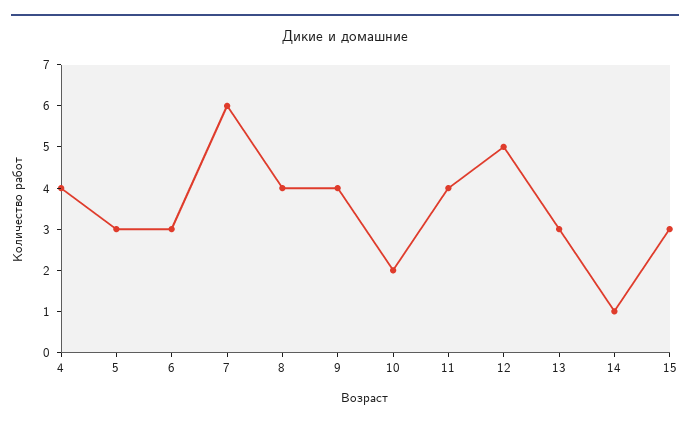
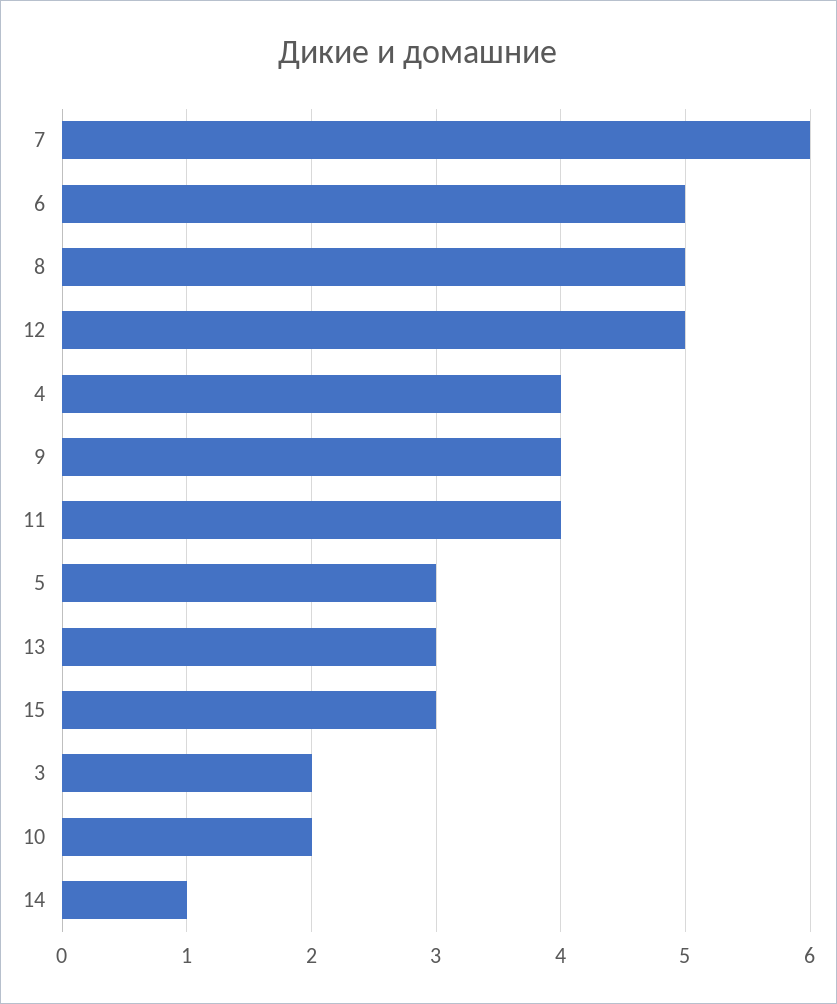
  {
    "4": 4,
    "5": 3,
-   "6": 3,
+   "6": 5,
    "7": 6,
-   "8": 4,
+   "8": 5,
    "9": 4,
    "10": 2,
    "11": 4,
    "12": 5,
    "13": 3,
    "14": 1,
-   "15": 3
+   "15": 3,
+   "3": 2
  }

